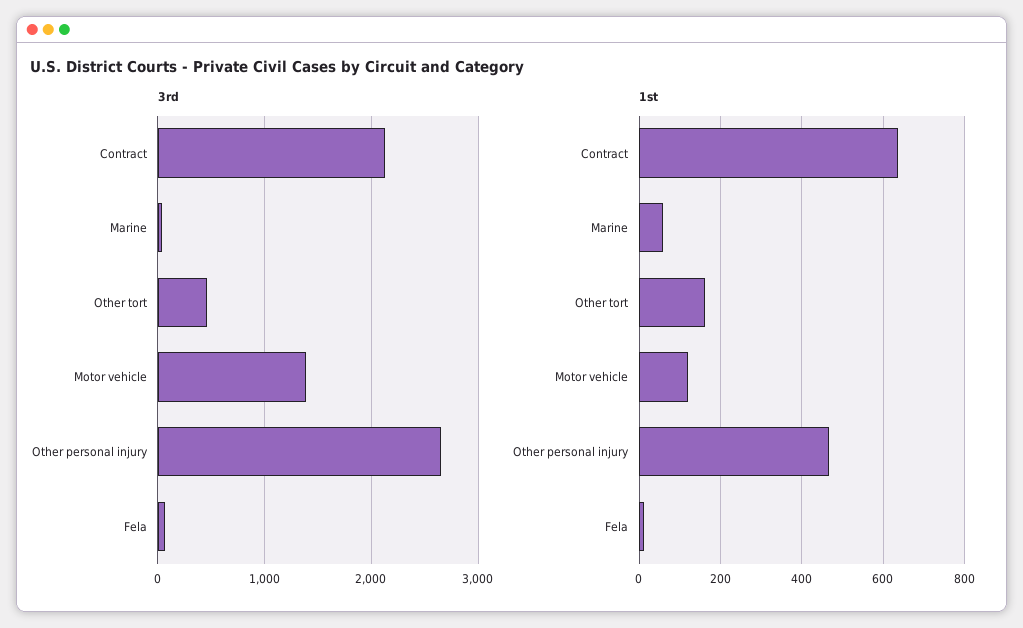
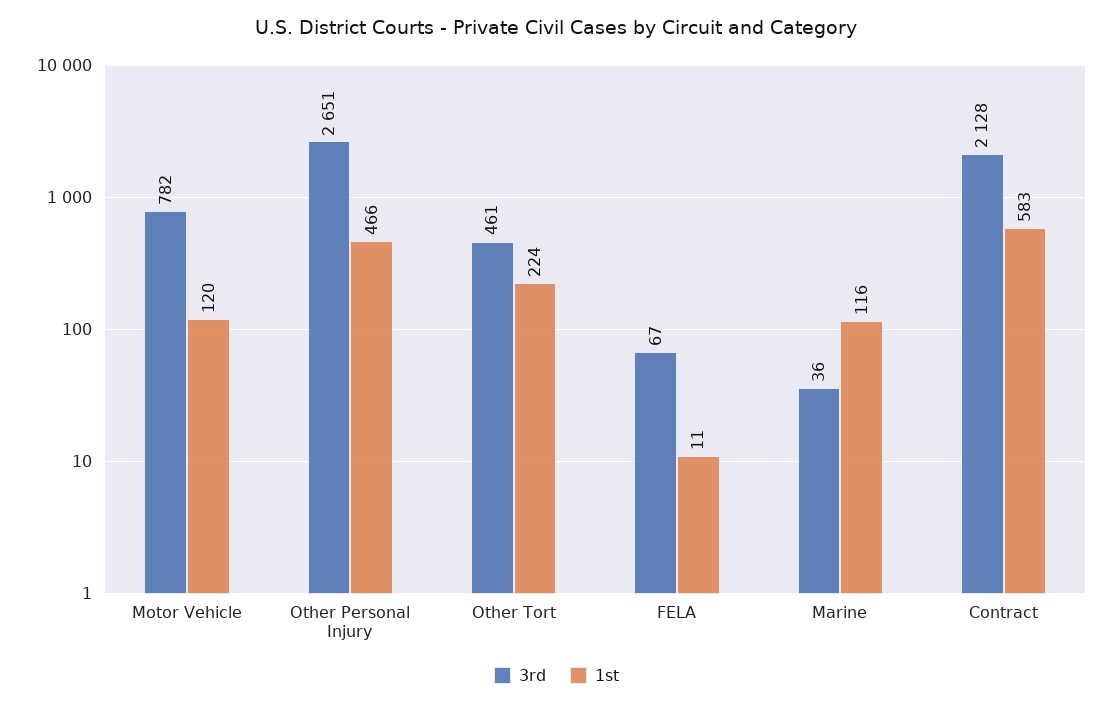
  {
    "3rd": {
      "Contract": 2128,
      "Marine": 36,
      "Other tort": 461,
-     "Motor vehicle": 1400,
+     "Motor vehicle": 782,
      "Other personal injury": 2651,
      "Fela": 67
    },
    "1st": {
-     "Contract": 640,
+     "Contract": 583,
-     "Marine": 60,
+     "Marine": 116,
-     "Other tort": 160,
+     "Other tort": 224,
      "Motor vehicle": 120,
      "Other personal injury": 466,
      "Fela": 11
    }
  }

